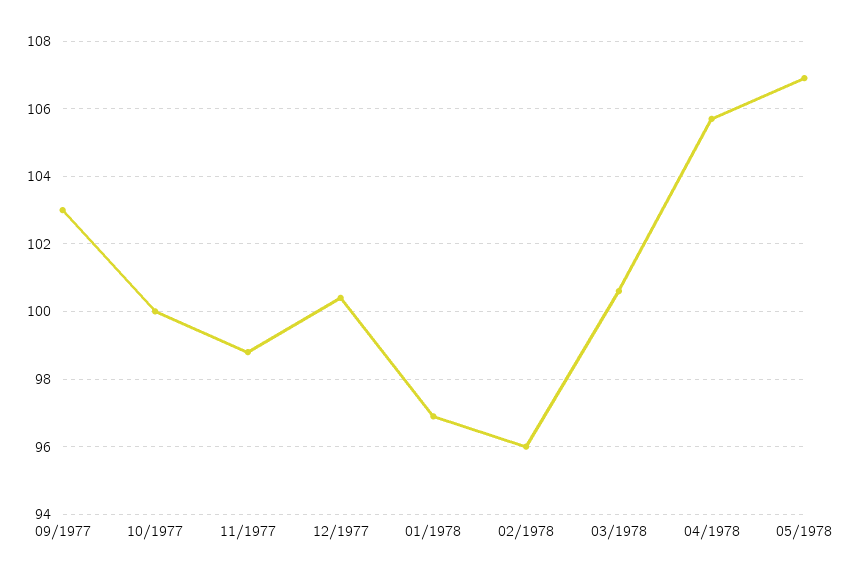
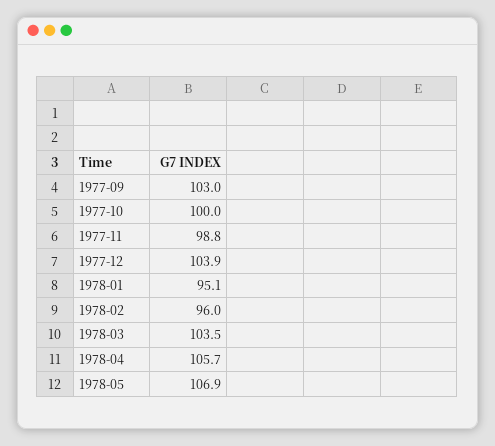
  {
    "09/1977": 103,
    "10/1977": 100,
    "11/1977": 98.8,
-   "12/1977": 100.5,
+   "12/1977": 103.9,
-   "01/1978": 97,
+   "01/1978": 95.1,
    "02/1978": 96,
-   "03/1978": 100.5,
+   "03/1978": 103.5,
    "04/1978": 105.7,
    "05/1978": 106.9
  }

